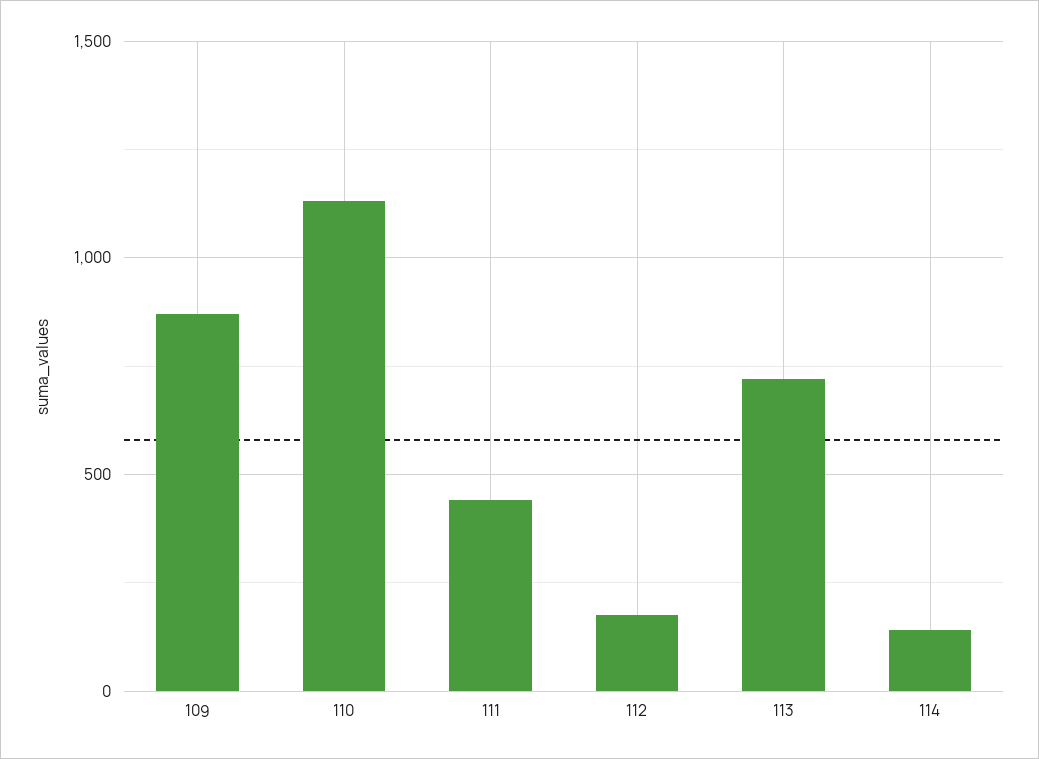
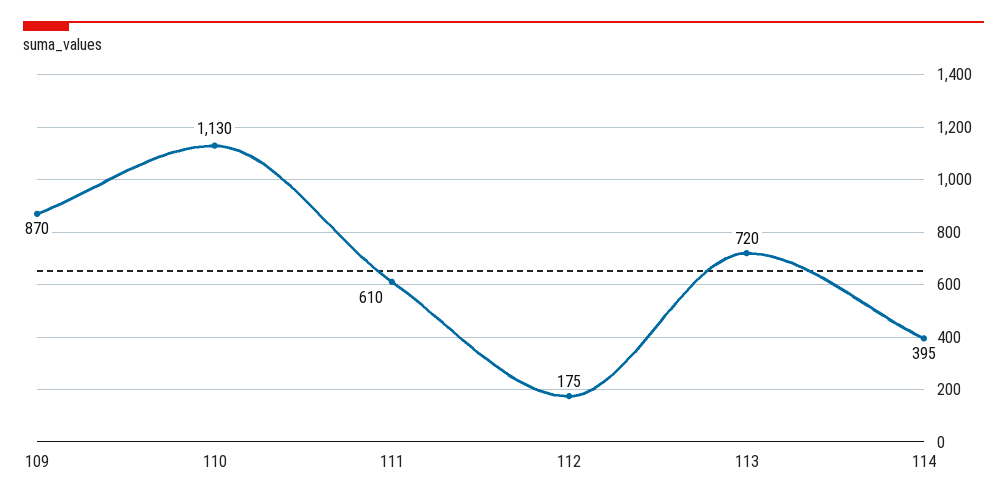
  {
    "109": 870,
    "110": 1130,
-   "111": 450,
+   "111": 610,
    "112": 175,
    "113": 720,
-   "114": 150
+   "114": 395
  }

